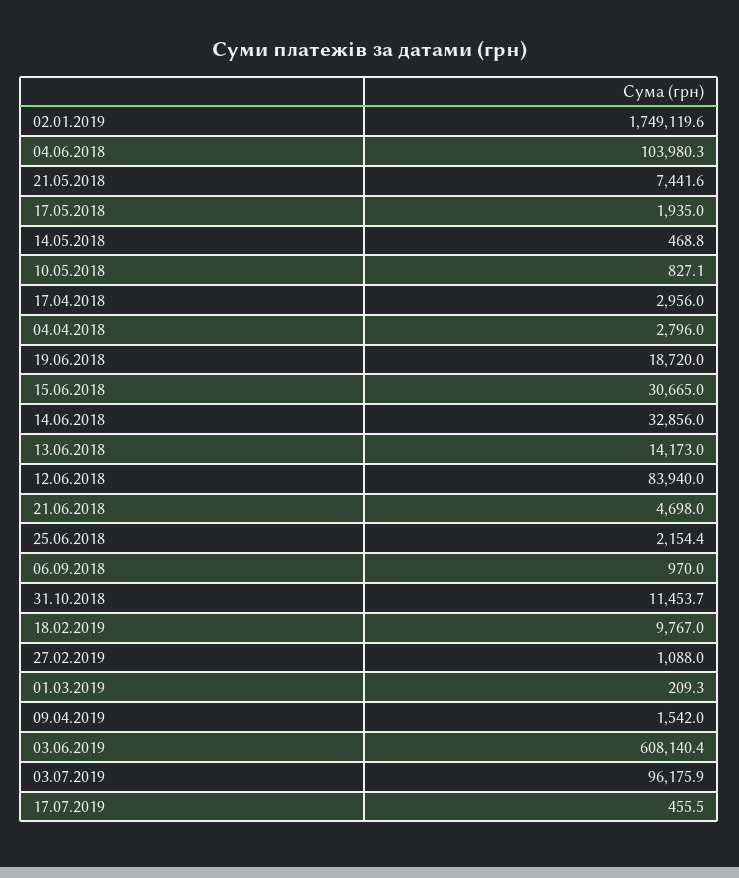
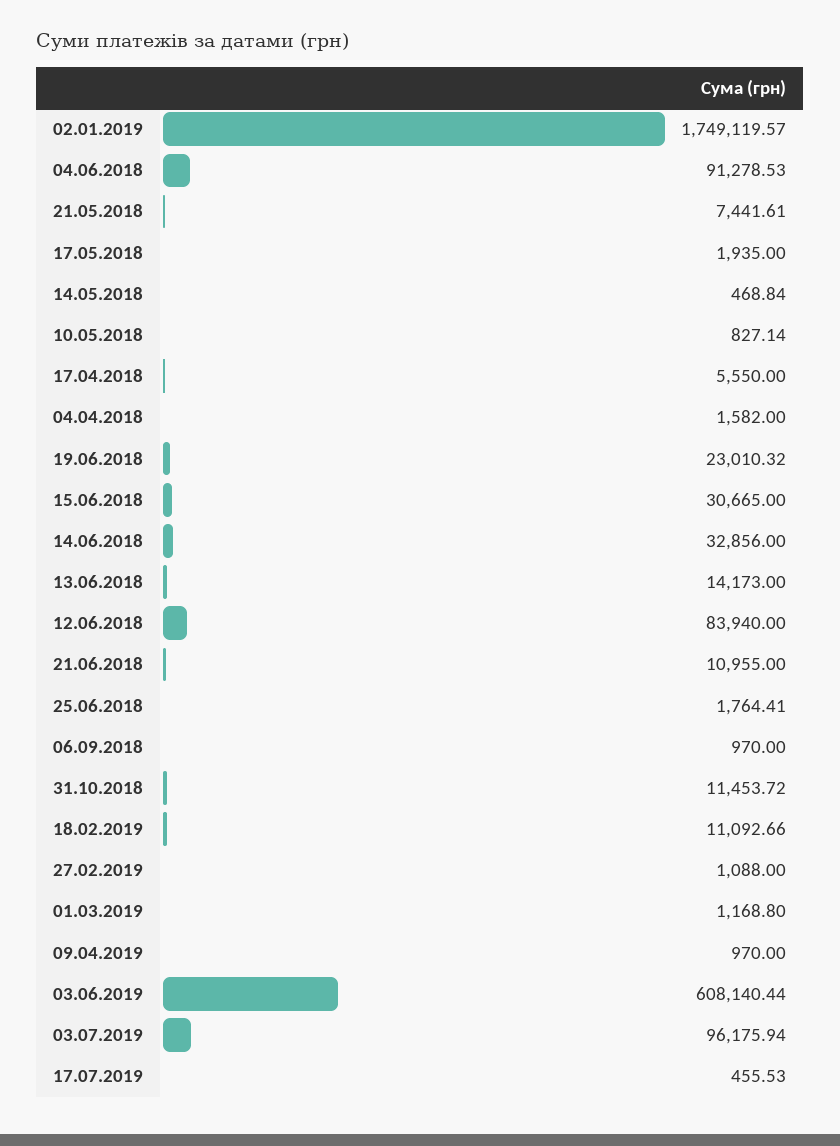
  {
    "02.01.2019": 1749119.57,
-   "04.06.2018": 103980.3,
+   "04.06.2018": 91278.53,
    "21.05.2018": 7441.61,
    "17.05.2018": 1935,
    "14.05.2018": 468.84,
    "10.05.2018": 827.14,
-   "17.04.2018": 2956,
+   "17.04.2018": 5550,
-   "04.04.2018": 2796,
+   "04.04.2018": 1582,
-   "19.06.2018": 18720,
+   "19.06.2018": 23010.32,
    "15.06.2018": 30665,
    "14.06.2018": 32856,
    "13.06.2018": 14173,
    "12.06.2018": 83940,
-   "21.06.2018": 4698,
+   "21.06.2018": 10955,
-   "25.06.2018": 2154.4,
+   "25.06.2018": 1764.41,
    "06.09.2018": 970,
    "31.10.2018": 11453.72,
-   "18.02.2019": 9767,
+   "18.02.2019": 11092.66,
    "27.02.2019": 1088,
-   "01.03.2019": 209.3,
+   "01.03.2019": 1168.8,
-   "09.04.2019": 1542,
+   "09.04.2019": 970,
    "03.06.2019": 608140.44,
    "03.07.2019": 96175.94,
    "17.07.2019": 455.53
  }

